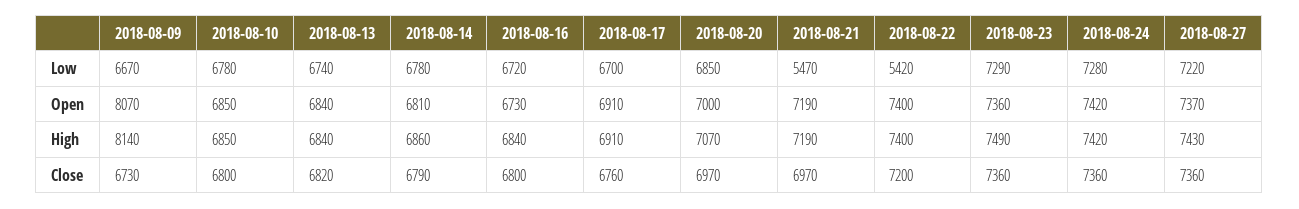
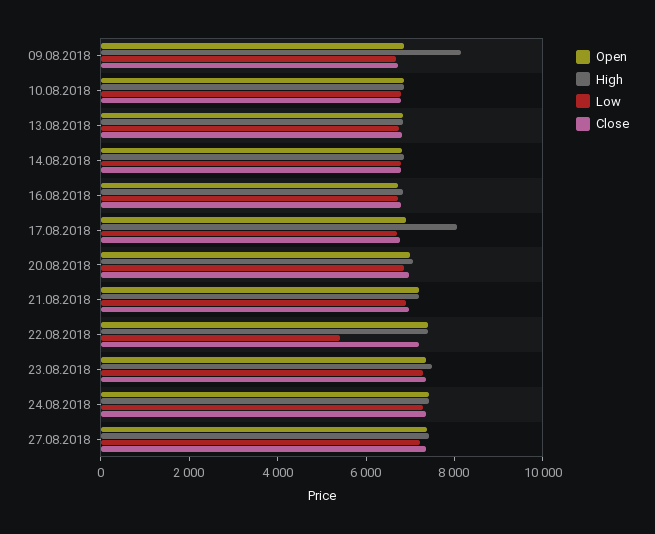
  {
    "Low": {
      "2018-08-09": 6670,
      "2018-08-10": 6780,
      "2018-08-13": 6740,
      "2018-08-14": 6780,
      "2018-08-16": 6720,
      "2018-08-17": 6700,
      "2018-08-20": 6850,
-     "2018-08-21": 5470,
+     "2018-08-21": 7000,
      "2018-08-22": 5420,
      "2018-08-23": 7290,
      "2018-08-24": 7280,
      "2018-08-27": 7220
    },
    "Open": {
-     "2018-08-09": 8070,
+     "2018-08-09": 7000,
      "2018-08-10": 6850,
      "2018-08-13": 6840,
      "2018-08-14": 6810,
      "2018-08-16": 6730,
      "2018-08-17": 6910,
      "2018-08-20": 7000,
      "2018-08-21": 7190,
      "2018-08-22": 7400,
      "2018-08-23": 7360,
      "2018-08-24": 7420,
      "2018-08-27": 7370
    },
    "High": {
      "2018-08-09": 8140,
      "2018-08-10": 6850,
      "2018-08-13": 6840,
      "2018-08-14": 6860,
      "2018-08-16": 6840,
-     "2018-08-17": 6910,
+     "2018-08-17": 8000,
      "2018-08-20": 7070,
      "2018-08-21": 7190,
      "2018-08-22": 7400,
      "2018-08-23": 7490,
      "2018-08-24": 7420,
      "2018-08-27": 7430
    },
    "Close": {
      "2018-08-09": 6730,
      "2018-08-10": 6800,
      "2018-08-13": 6820,
      "2018-08-14": 6790,
      "2018-08-16": 6800,
      "2018-08-17": 6760,
      "2018-08-20": 6970,
      "2018-08-21": 6970,
      "2018-08-22": 7200,
      "2018-08-23": 7360,
      "2018-08-24": 7360,
      "2018-08-27": 7360
    }
  }

